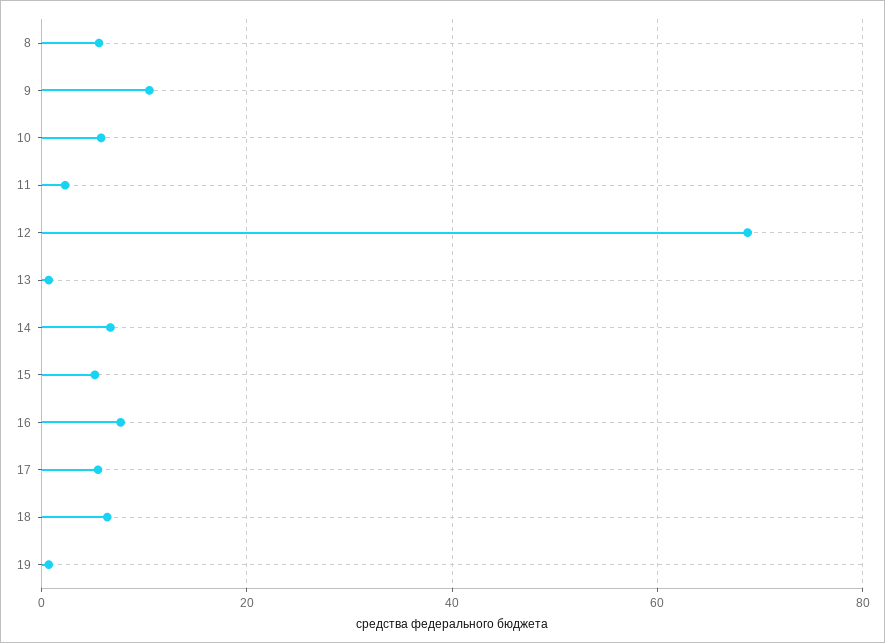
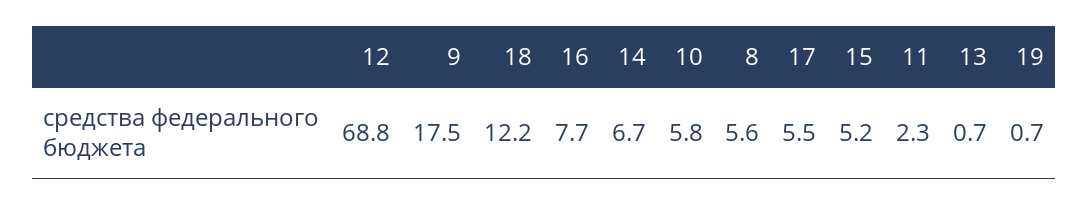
  {
    "8": 5.6,
-   "9": 10,
+   "9": 17.5,
    "10": 5.8,
    "11": 2.3,
    "12": 68.8,
    "13": 0.7,
    "14": 6.7,
    "15": 5.2,
    "16": 7.7,
    "17": 5.5,
-   "18": 6,
+   "18": 12.2,
    "19": 0.7
  }

